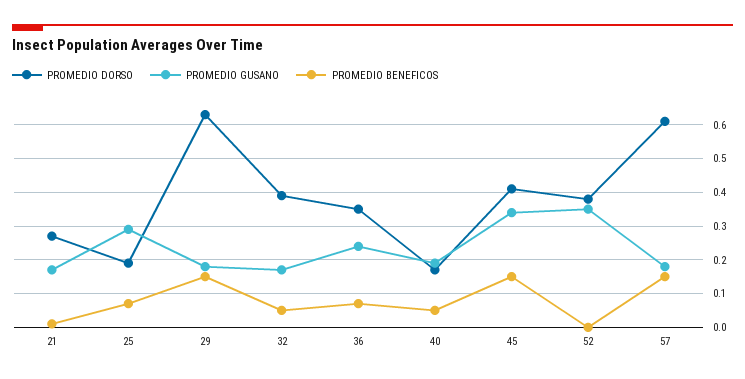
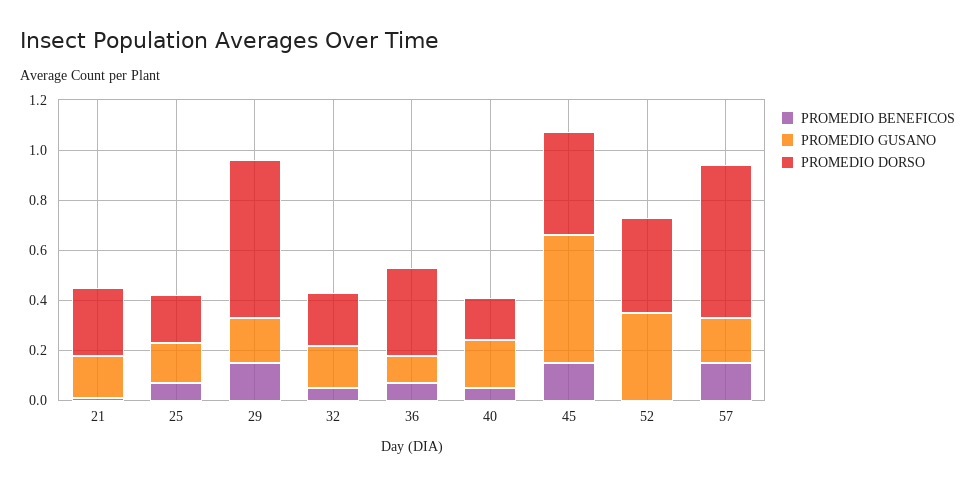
  {
    "PROMEDIO DORSO": {
      "21": 0.25,
      "25": 0.2,
      "29": 0.65,
-     "32": 0.4,
+     "32": 0.2,
      "36": 0.35,
      "40": 0.15,
      "45": 0.4,
      "52": 0.4,
      "57": 0.6
    },
    "PROMEDIO GUSANO": {
      "21": 0.15,
-     "25": 0.3,
+     "25": 0.15,
      "29": 0.2,
      "32": 0.15,
-     "36": 0.25,
+     "36": 0.1,
      "40": 0.2,
-     "45": 0.35,
+     "45": 0.5,
      "52": 0.35,
      "57": 0.2
    },
    "PROMEDIO BENEFICOS": {
      "21": 0,
      "25": 0.05,
      "29": 0.15,
      "32": 0.05,
      "36": 0.05,
      "40": 0.05,
      "45": 0.15,
      "52": 0,
      "57": 0.15
    }
  }

